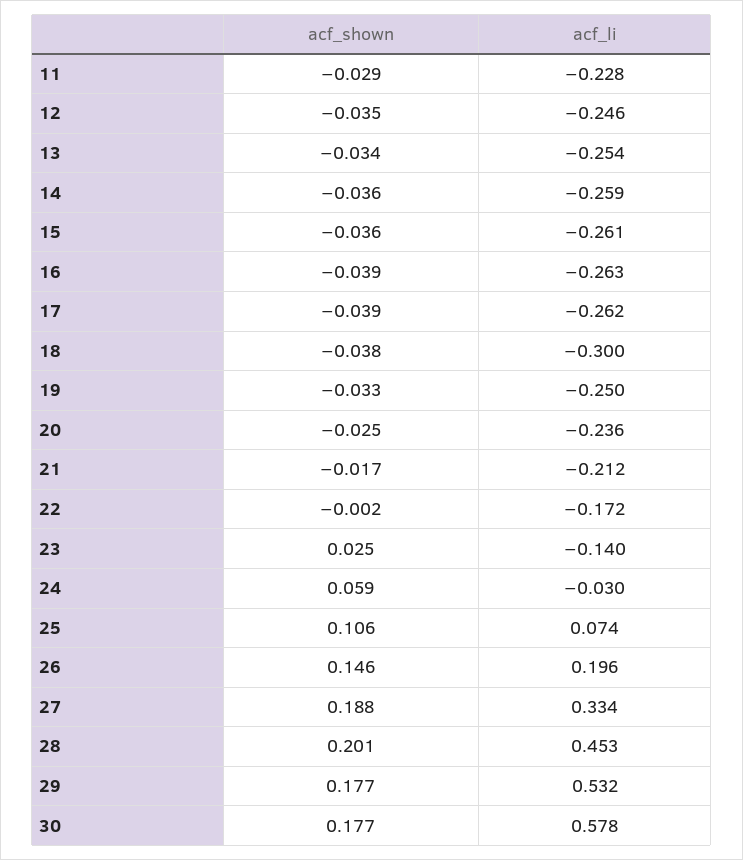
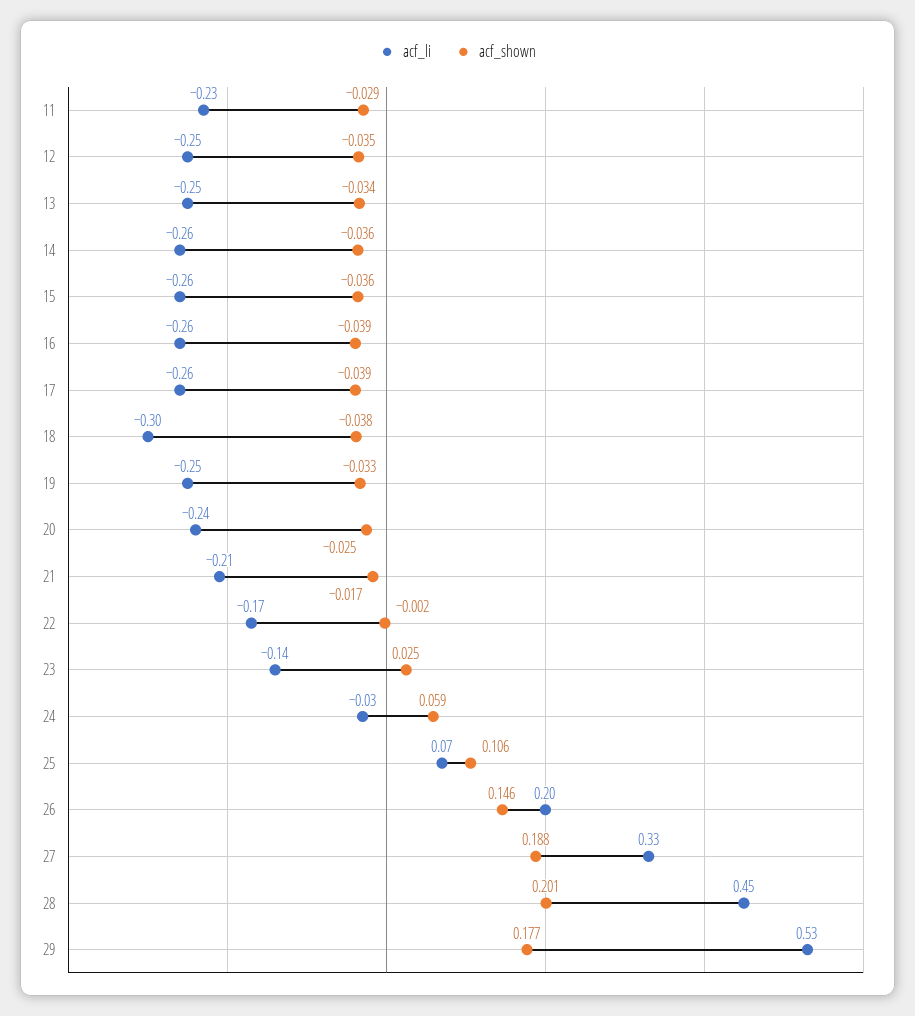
  {
    "acf_shown": {
      "11": -0.029,
      "12": -0.035,
      "13": -0.034,
      "14": -0.036,
      "15": -0.036,
      "16": -0.039,
      "17": -0.039,
      "18": -0.038,
      "19": -0.033,
      "20": -0.025,
      "21": -0.017,
      "22": -0.002,
      "23": 0.025,
      "24": 0.059,
      "25": 0.106,
      "26": 0.146,
      "27": 0.188,
      "28": 0.201,
-     "29": 0.177,
+     "29": 0.177
-     "30": 0.177
    },
    "acf_li": {
      "11": -0.228,
      "12": -0.246,
      "13": -0.254,
      "14": -0.259,
      "15": -0.261,
      "16": -0.263,
      "17": -0.262,
      "18": -0.3,
      "19": -0.25,
      "20": -0.236,
      "21": -0.212,
      "22": -0.172,
      "23": -0.14,
      "24": -0.03,
      "25": 0.074,
      "26": 0.196,
      "27": 0.334,
      "28": 0.453,
-     "29": 0.532,
+     "29": 0.532
-     "30": 0.578
    }
  }

